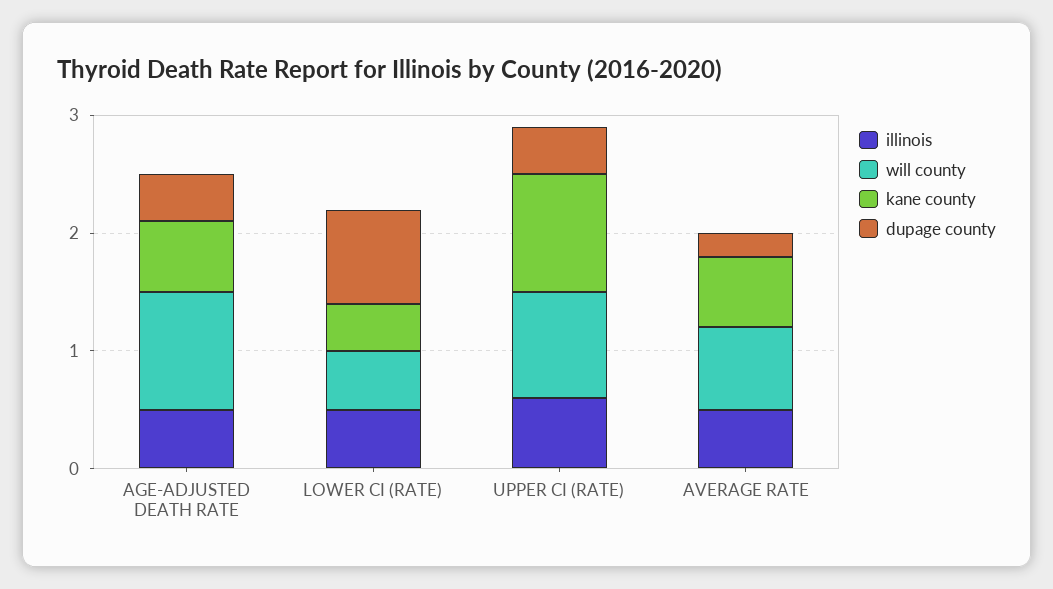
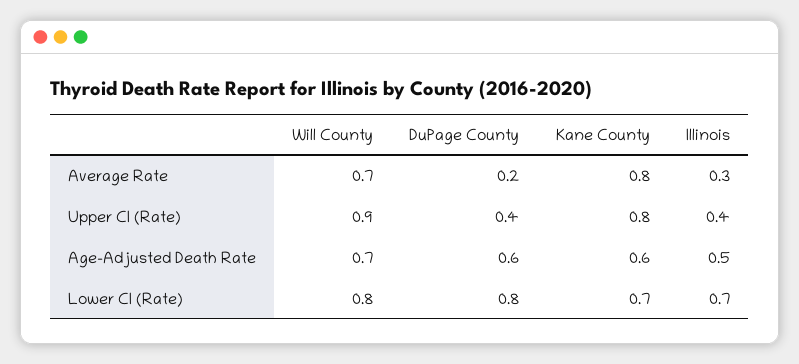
  {
    "illinois": {
      "AGE-ADJUSTED DEATH RATE": 0.5,
-     "LOWER CI (RATE)": 0.5,
+     "LOWER CI (RATE)": 0.7,
-     "UPPER CI (RATE)": 0.6,
+     "UPPER CI (RATE)": 0.4,
-     "AVERAGE RATE": 0.5
+     "AVERAGE RATE": 0.3
    },
    "will county": {
-     "AGE-ADJUSTED DEATH RATE": 1,
+     "AGE-ADJUSTED DEATH RATE": 0.7,
-     "LOWER CI (RATE)": 0.5,
+     "LOWER CI (RATE)": 0.8,
      "UPPER CI (RATE)": 0.9,
      "AVERAGE RATE": 0.7
    },
    "kane county": {
      "AGE-ADJUSTED DEATH RATE": 0.6,
-     "LOWER CI (RATE)": 0.4,
+     "LOWER CI (RATE)": 0.7,
-     "UPPER CI (RATE)": 1,
+     "UPPER CI (RATE)": 0.8,
-     "AVERAGE RATE": 0.6
+     "AVERAGE RATE": 0.8
    },
    "dupage county": {
-     "AGE-ADJUSTED DEATH RATE": 0.4,
+     "AGE-ADJUSTED DEATH RATE": 0.6,
      "LOWER CI (RATE)": 0.8,
      "UPPER CI (RATE)": 0.4,
      "AVERAGE RATE": 0.2
    }
  }

